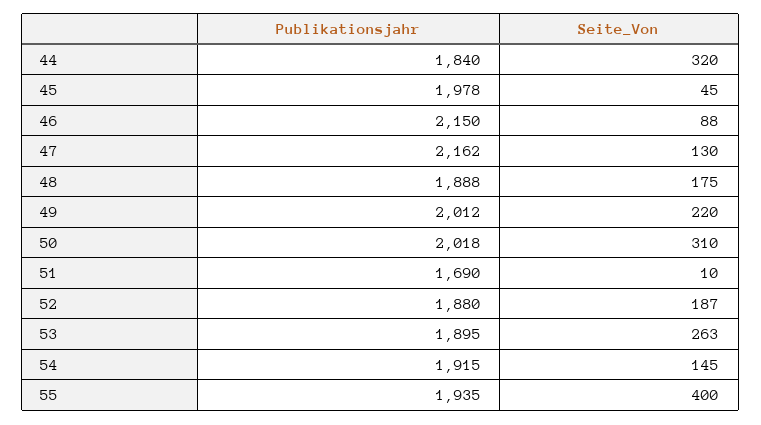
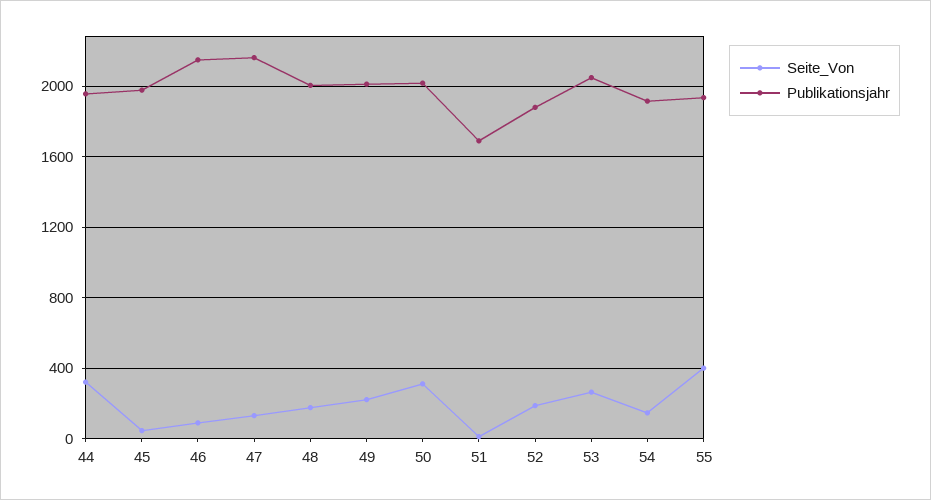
  {
    "Publikationsjahr": {
-     "44": 1840,
+     "44": 1950,
      "45": 1978,
      "46": 2150,
      "47": 2162,
-     "48": 1888,
+     "48": 2000,
      "49": 2012,
      "50": 2018,
      "51": 1690,
      "52": 1880,
-     "53": 1895,
+     "53": 2050,
      "54": 1915,
      "55": 1935
    },
    "Seite_Von": {
      "44": 320,
      "45": 45,
      "46": 88,
      "47": 130,
      "48": 175,
      "49": 220,
      "50": 310,
      "51": 10,
      "52": 187,
      "53": 263,
      "54": 145,
      "55": 400
    }
  }

